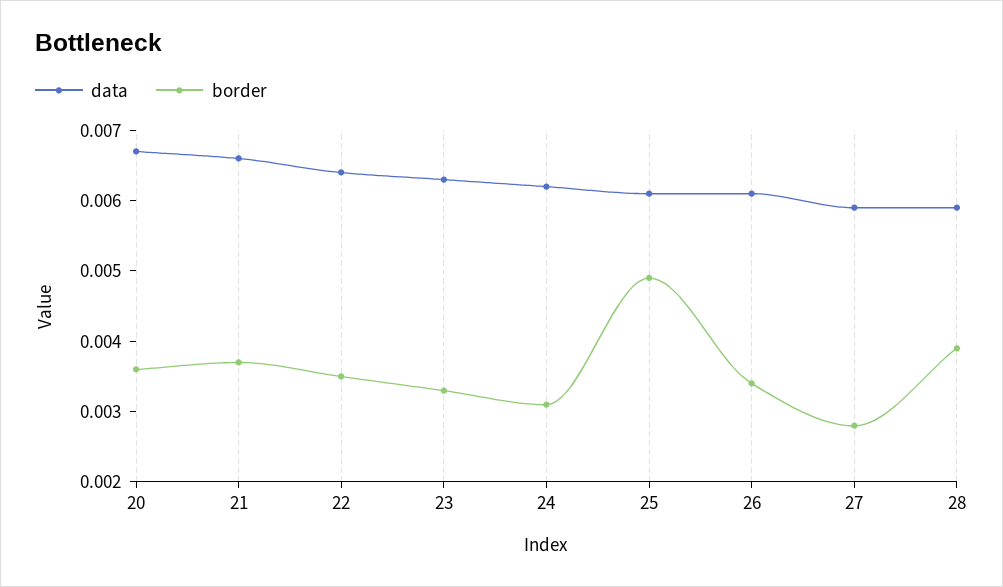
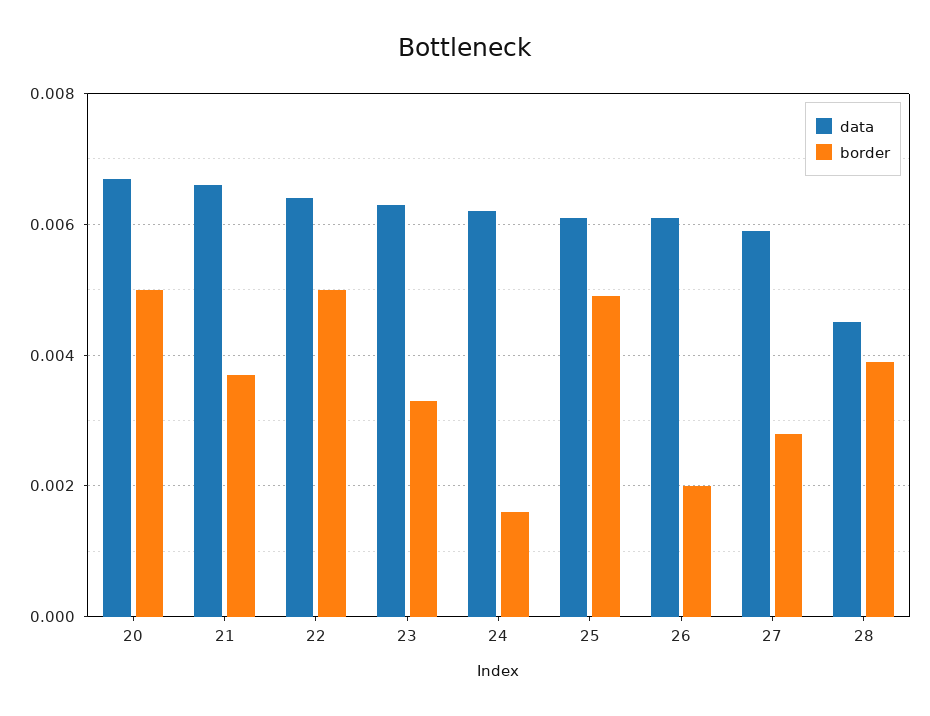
  {
    "data": {
      "20": 0.0065,
      "21": 0.0065,
      "22": 0.0065,
      "23": 0.0065,
      "24": 0.006,
      "25": 0.006,
      "26": 0.006,
      "27": 0.006,
-     "28": 0.006
+     "28": 0.0045
    },
    "border": {
-     "20": 0.0035,
+     "20": 0.005,
      "21": 0.0035,
-     "22": 0.0035,
+     "22": 0.005,
      "23": 0.0035,
-     "24": 0.003,
+     "24": 0.0015,
      "25": 0.005,
-     "26": 0.0035,
+     "26": 0.002,
      "27": 0.003,
      "28": 0.004
    }
  }

